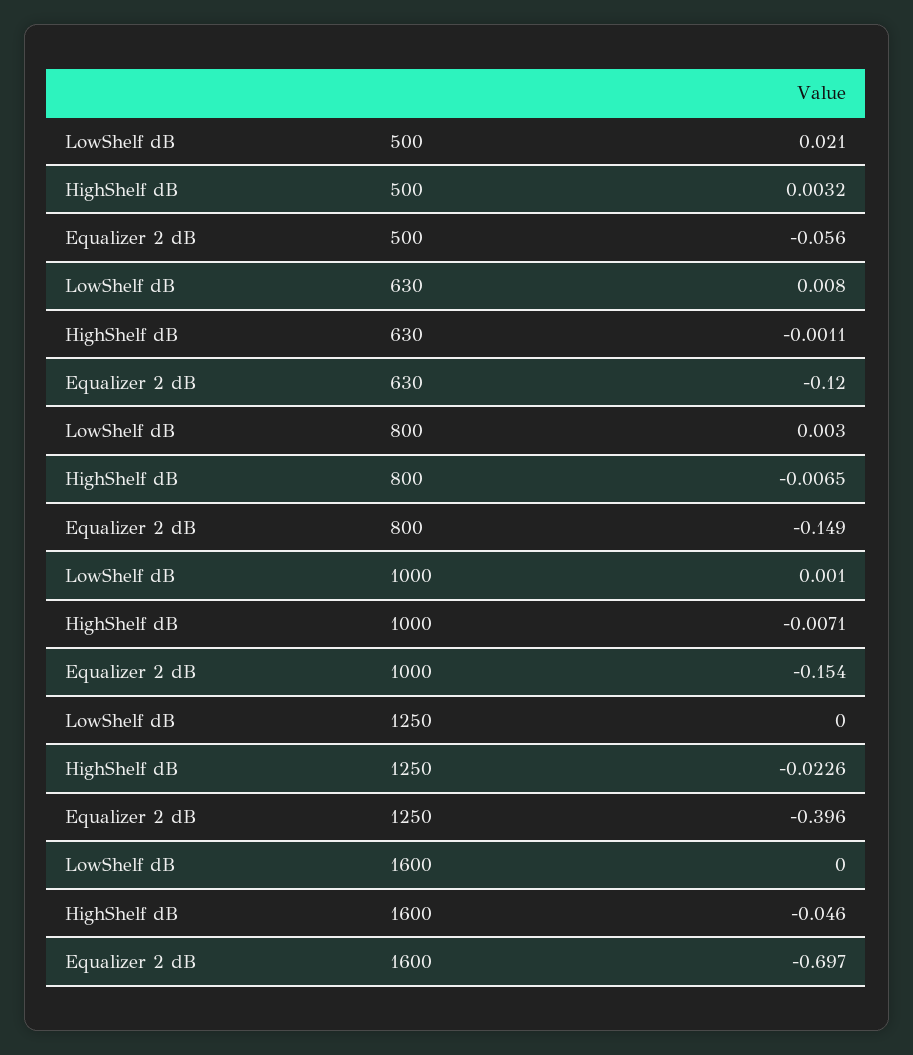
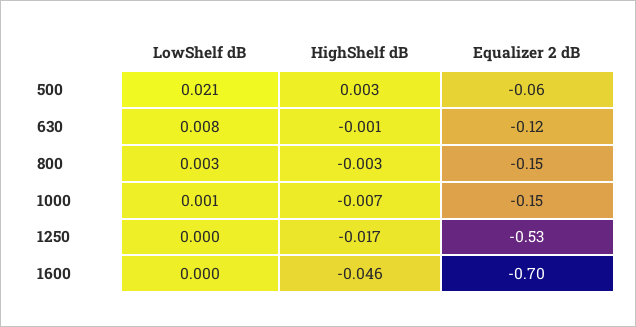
  {
    "LowShelf dB": {
      "500": 0.021,
      "630": 0.008,
      "800": 0.003,
      "1000": 0.001,
      "1250": 0,
      "1600": 0
    },
    "HighShelf dB": {
      "500": 0.0032,
      "630": -0.0011,
-     "800": -0.0065,
+     "800": -0.003,
      "1000": -0.0071,
-     "1250": -0.0226,
+     "1250": -0.017,
      "1600": -0.046
    },
    "Equalizer 2 dB": {
      "500": -0.056,
      "630": -0.12,
      "800": -0.149,
      "1000": -0.154,
-     "1250": -0.396,
+     "1250": -0.53,
      "1600": -0.697
    }
  }

